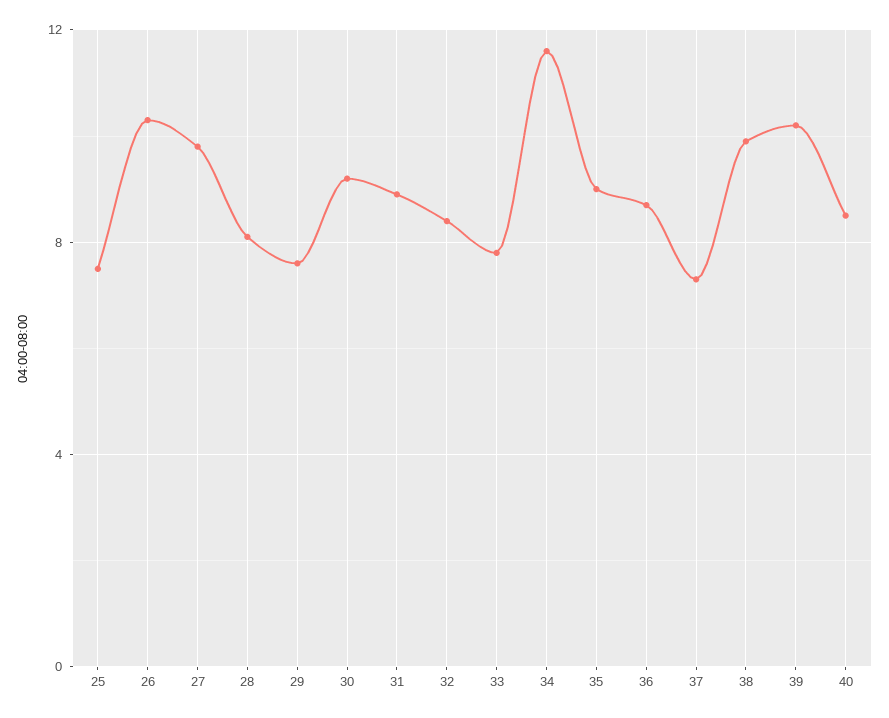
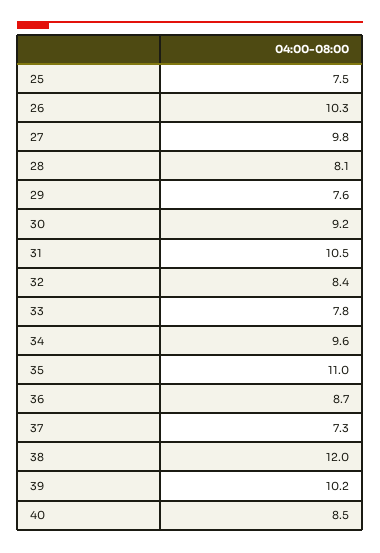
  {
    "25": 7.5,
    "26": 10.3,
    "27": 9.8,
    "28": 8.1,
    "29": 7.6,
    "30": 9.2,
-   "31": 9,
+   "31": 10.5,
    "32": 8.4,
    "33": 7.8,
-   "34": 11.5,
+   "34": 9.6,
-   "35": 9,
+   "35": 11,
    "36": 8.7,
    "37": 7.3,
-   "38": 10,
+   "38": 12,
    "39": 10.2,
    "40": 8.5
  }

